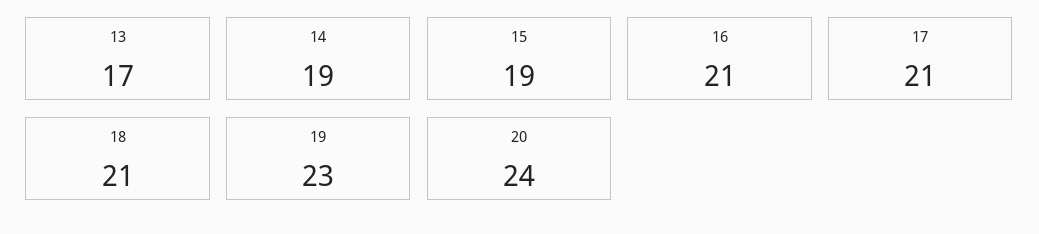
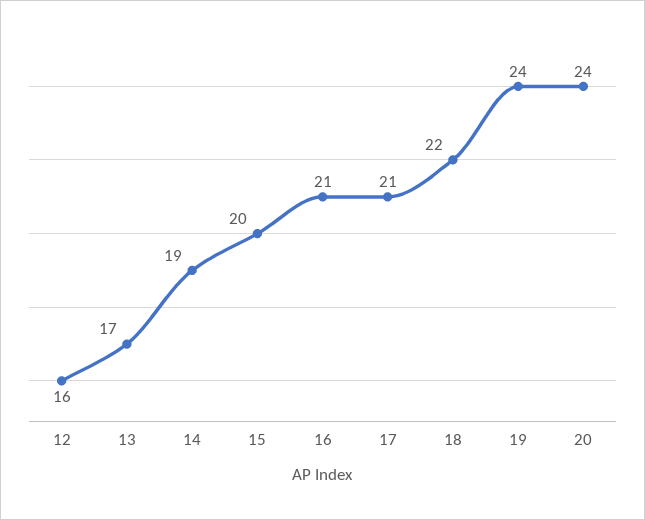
  {
    "13": 17,
    "14": 19,
-   "15": 19,
+   "15": 20,
    "16": 21,
    "17": 21,
-   "18": 21,
+   "18": 22,
-   "19": 23,
+   "19": 24,
-   "20": 24
+   "20": 24,
+   "12": 16
  }

